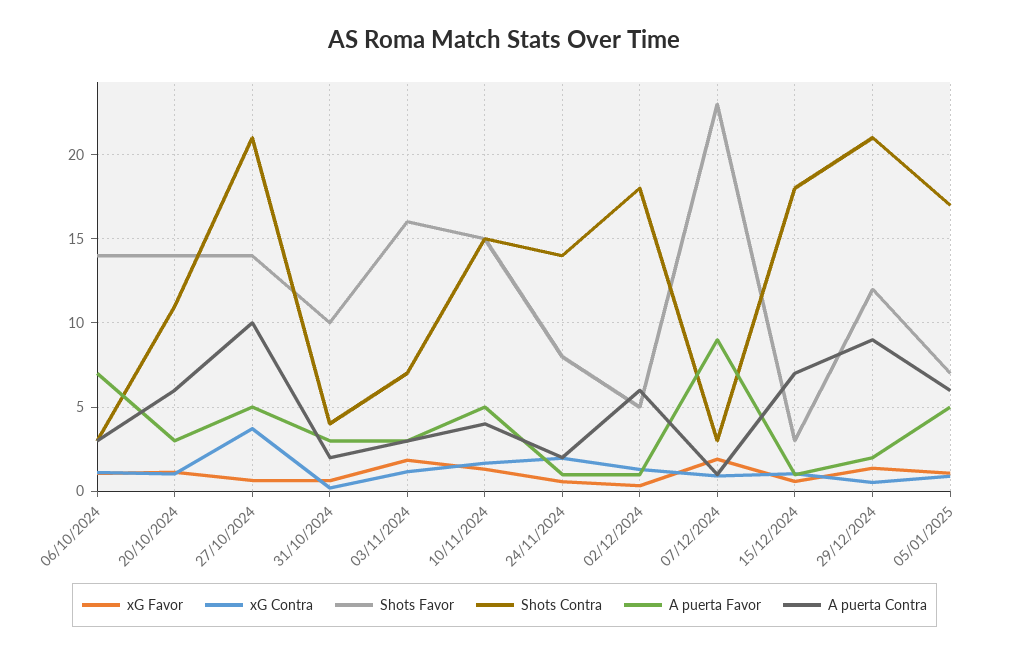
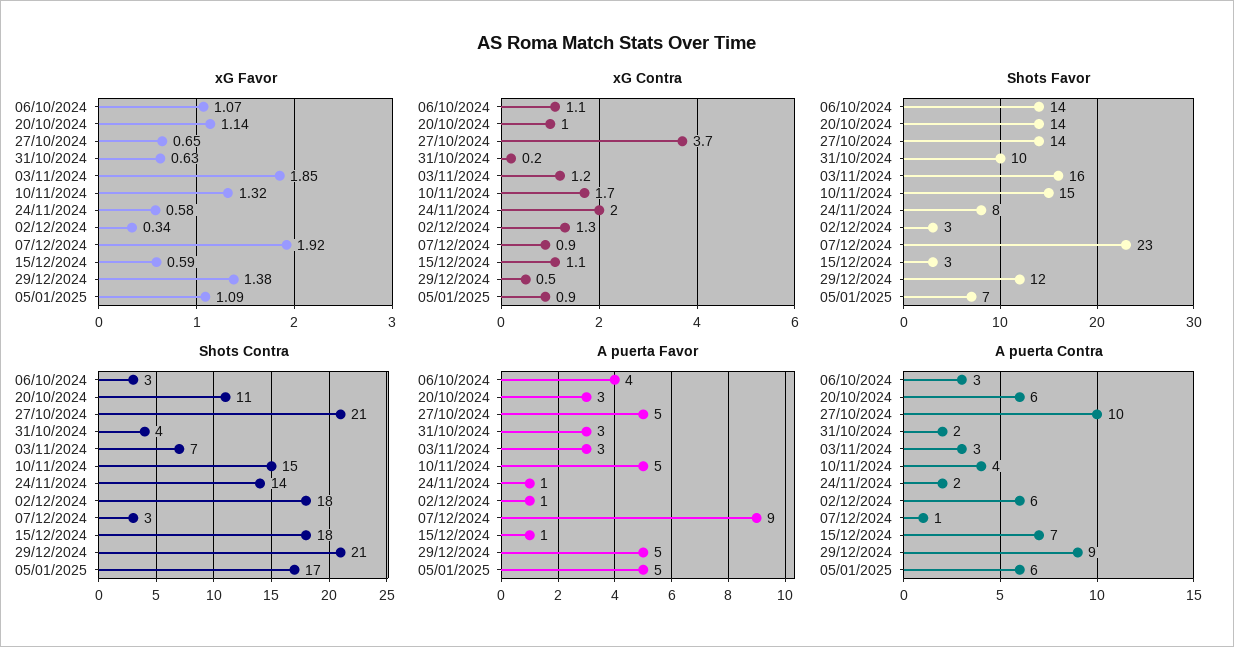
  {
    "xG Favor": {
      "06/10/2024": 1.07,
      "20/10/2024": 1.14,
      "27/10/2024": 0.65,
      "31/10/2024": 0.63,
      "03/11/2024": 1.85,
      "10/11/2024": 1.32,
      "24/11/2024": 0.58,
      "02/12/2024": 0.34,
      "07/12/2024": 1.92,
      "15/12/2024": 0.59,
      "29/12/2024": 1.38,
      "05/01/2025": 1.09
    },
    "xG Contra": {
      "06/10/2024": 1.1,
      "20/10/2024": 1,
      "27/10/2024": 3.7,
      "31/10/2024": 0.2,
      "03/11/2024": 1.2,
      "10/11/2024": 1.7,
      "24/11/2024": 2,
      "02/12/2024": 1.3,
      "07/12/2024": 0.9,
      "15/12/2024": 1.1,
      "29/12/2024": 0.5,
      "05/01/2025": 0.9
    },
    "Shots Favor": {
      "06/10/2024": 14,
      "20/10/2024": 14,
      "27/10/2024": 14,
      "31/10/2024": 10,
      "03/11/2024": 16,
      "10/11/2024": 15,
      "24/11/2024": 8,
-     "02/12/2024": 5,
+     "02/12/2024": 3,
      "07/12/2024": 23,
      "15/12/2024": 3,
      "29/12/2024": 12,
      "05/01/2025": 7
    },
    "Shots Contra": {
      "06/10/2024": 3,
      "20/10/2024": 11,
      "27/10/2024": 21,
      "31/10/2024": 4,
      "03/11/2024": 7,
      "10/11/2024": 15,
      "24/11/2024": 14,
      "02/12/2024": 18,
      "07/12/2024": 3,
      "15/12/2024": 18,
      "29/12/2024": 21,
      "05/01/2025": 17
    },
    "A puerta Favor": {
-     "06/10/2024": 7,
+     "06/10/2024": 4,
      "20/10/2024": 3,
      "27/10/2024": 5,
      "31/10/2024": 3,
      "03/11/2024": 3,
      "10/11/2024": 5,
      "24/11/2024": 1,
      "02/12/2024": 1,
      "07/12/2024": 9,
      "15/12/2024": 1,
-     "29/12/2024": 2,
+     "29/12/2024": 5,
      "05/01/2025": 5
    },
    "A puerta Contra": {
      "06/10/2024": 3,
      "20/10/2024": 6,
      "27/10/2024": 10,
      "31/10/2024": 2,
      "03/11/2024": 3,
      "10/11/2024": 4,
      "24/11/2024": 2,
      "02/12/2024": 6,
      "07/12/2024": 1,
      "15/12/2024": 7,
      "29/12/2024": 9,
      "05/01/2025": 6
    }
  }

